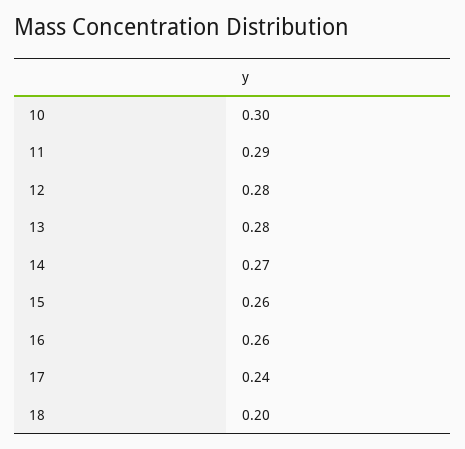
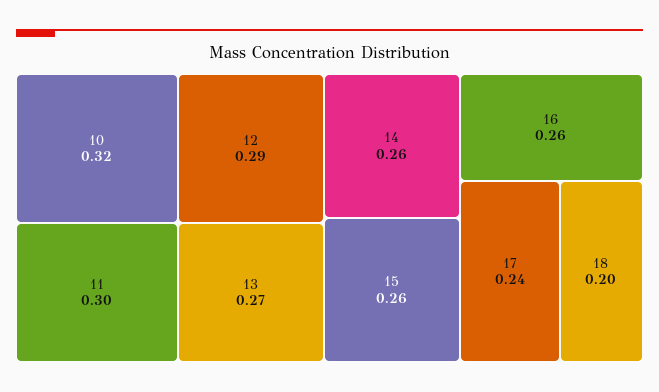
  {
-   "10": 0.3,
+   "10": 0.32,
-   "11": 0.29,
+   "11": 0.3,
-   "12": 0.28,
+   "12": 0.29,
-   "13": 0.28,
+   "13": 0.27,
-   "14": 0.27,
+   "14": 0.26,
    "15": 0.26,
    "16": 0.26,
    "17": 0.24,
    "18": 0.2
  }

